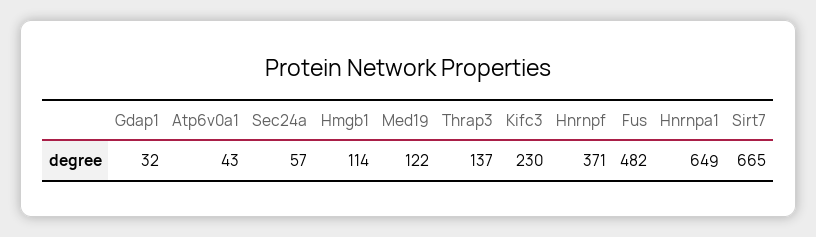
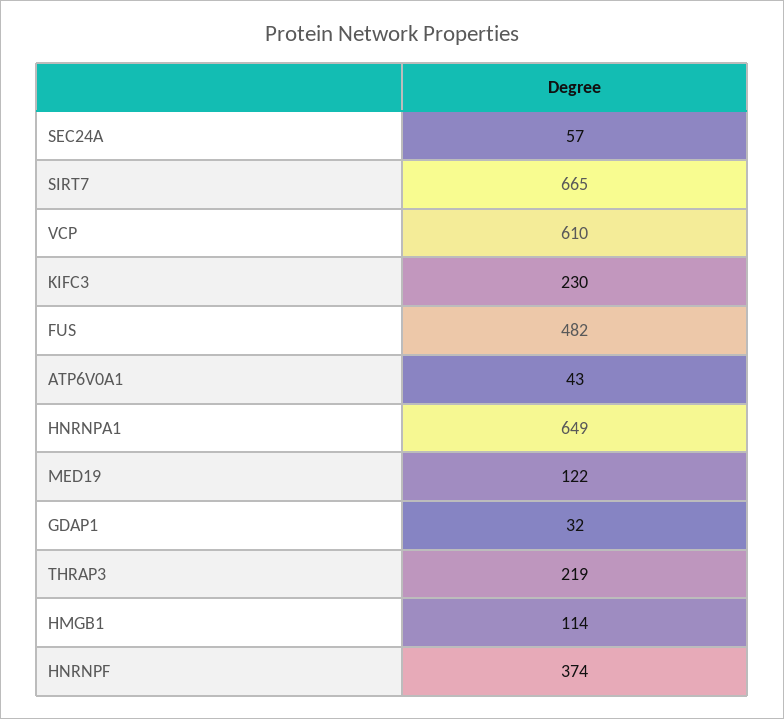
  {
    "Gdap1": 32,
    "Atp6v0a1": 43,
    "Sec24a": 57,
    "Hmgb1": 114,
    "Med19": 122,
-   "Thrap3": 137,
+   "Thrap3": 219,
    "Kifc3": 230,
-   "Hnrnpf": 371,
+   "Hnrnpf": 374,
    "Fus": 482,
    "Hnrnpa1": 649,
-   "Sirt7": 665
+   "Sirt7": 665,
+   "VCP": 610
  }

